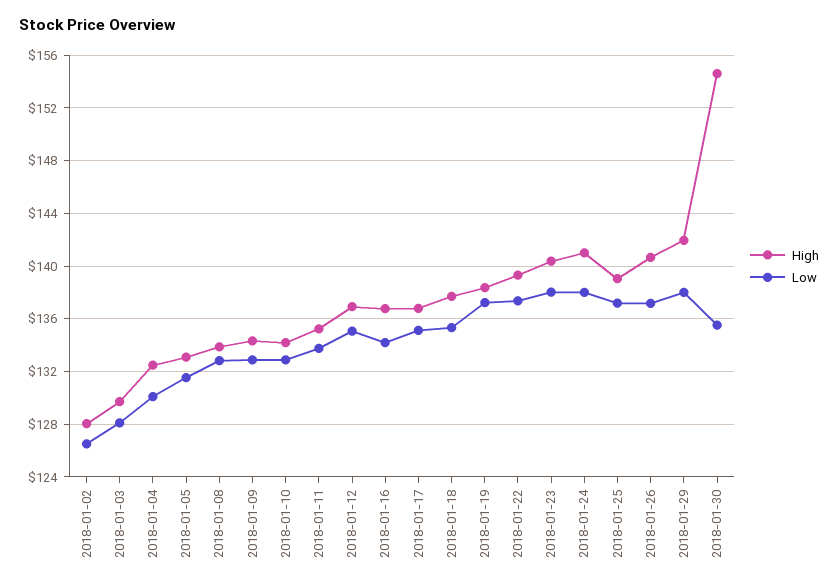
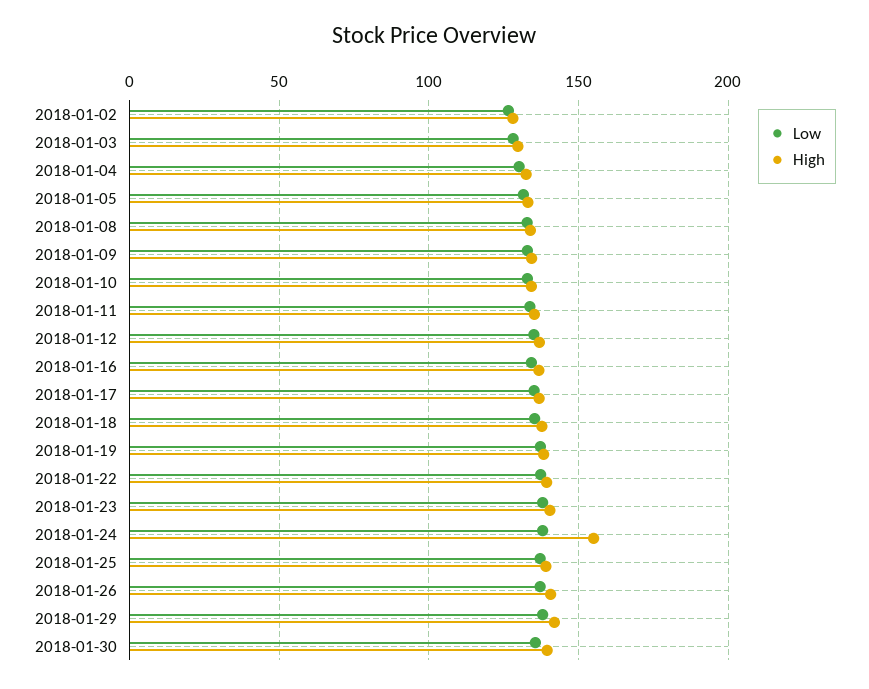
  {
    "High": {
      "2018-01-02": 128,
      "2018-01-03": 129.5,
      "2018-01-04": 132.5,
      "2018-01-05": 133,
      "2018-01-08": 134,
      "2018-01-09": 134.5,
      "2018-01-10": 134,
      "2018-01-11": 135,
      "2018-01-12": 137,
      "2018-01-16": 137,
      "2018-01-17": 137,
      "2018-01-18": 137.5,
      "2018-01-19": 138.5,
      "2018-01-22": 139.5,
      "2018-01-23": 140.5,
-     "2018-01-24": 141,
+     "2018-01-24": 155,
      "2018-01-25": 139,
      "2018-01-26": 140.5,
      "2018-01-29": 142,
-     "2018-01-30": 154.5
+     "2018-01-30": 140
    },
    "Low": {
      "2018-01-02": 126.5,
      "2018-01-03": 128,
      "2018-01-04": 130,
      "2018-01-05": 131.5,
      "2018-01-08": 133,
      "2018-01-09": 133,
      "2018-01-10": 133,
      "2018-01-11": 134,
      "2018-01-12": 135,
      "2018-01-16": 134,
      "2018-01-17": 135,
      "2018-01-18": 135.5,
      "2018-01-19": 137,
      "2018-01-22": 137.5,
      "2018-01-23": 138,
      "2018-01-24": 138,
      "2018-01-25": 137,
      "2018-01-26": 137,
      "2018-01-29": 138,
      "2018-01-30": 135.5
    }
  }

